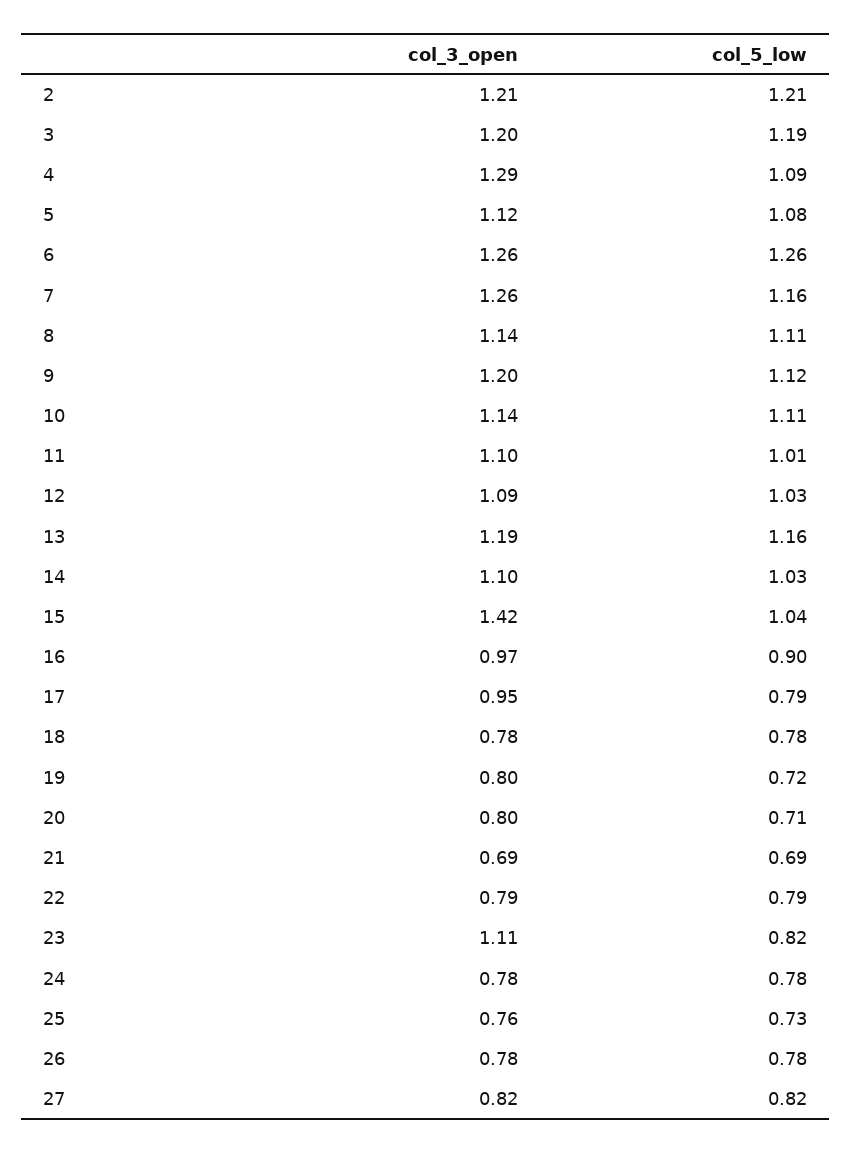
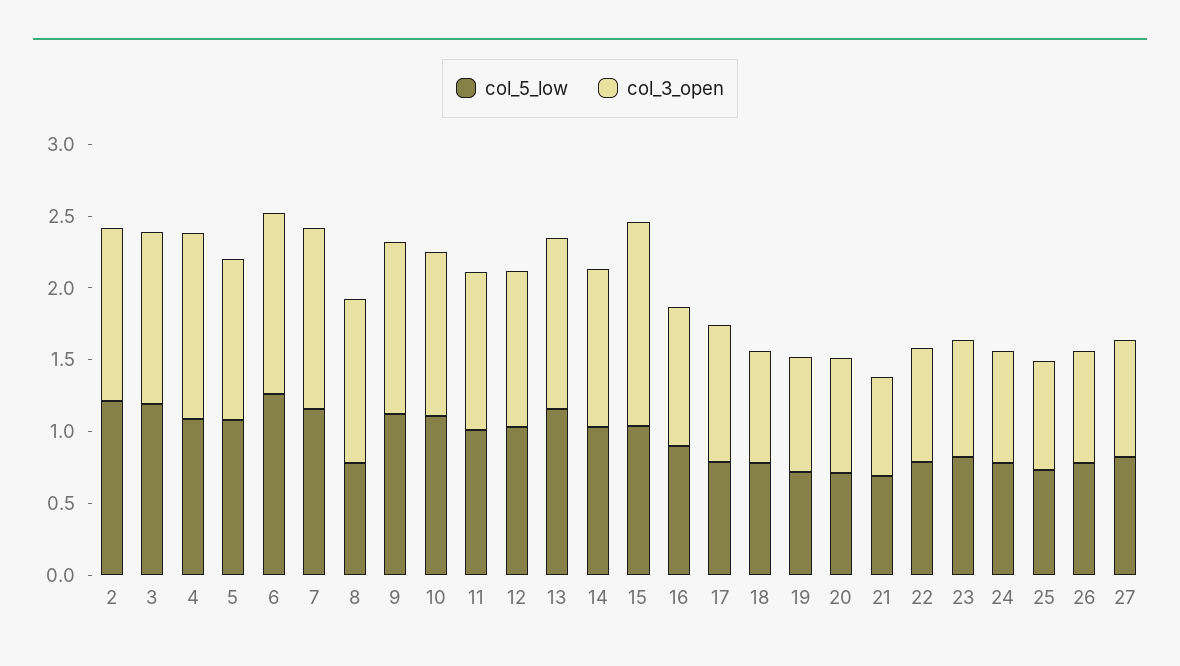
  {
    "col_3_open": {
      "2": 1.21,
      "3": 1.2,
      "4": 1.29,
      "5": 1.12,
      "6": 1.26,
      "7": 1.26,
      "8": 1.14,
      "9": 1.2,
      "10": 1.14,
      "11": 1.1,
      "12": 1.09,
      "13": 1.19,
      "14": 1.1,
      "15": 1.42,
      "16": 0.97,
      "17": 0.95,
      "18": 0.78,
      "19": 0.8,
      "20": 0.8,
      "21": 0.69,
      "22": 0.79,
-     "23": 1.11,
+     "23": 0.8,
      "24": 0.78,
      "25": 0.76,
      "26": 0.78,
      "27": 0.82
    },
    "col_5_low": {
      "2": 1.21,
      "3": 1.19,
      "4": 1.09,
      "5": 1.08,
      "6": 1.26,
      "7": 1.16,
-     "8": 1.11,
+     "8": 0.8,
      "9": 1.12,
      "10": 1.11,
      "11": 1.01,
      "12": 1.03,
      "13": 1.16,
      "14": 1.03,
      "15": 1.04,
      "16": 0.9,
      "17": 0.79,
      "18": 0.78,
      "19": 0.72,
      "20": 0.71,
      "21": 0.69,
      "22": 0.79,
      "23": 0.82,
      "24": 0.78,
      "25": 0.73,
      "26": 0.78,
      "27": 0.82
    }
  }

